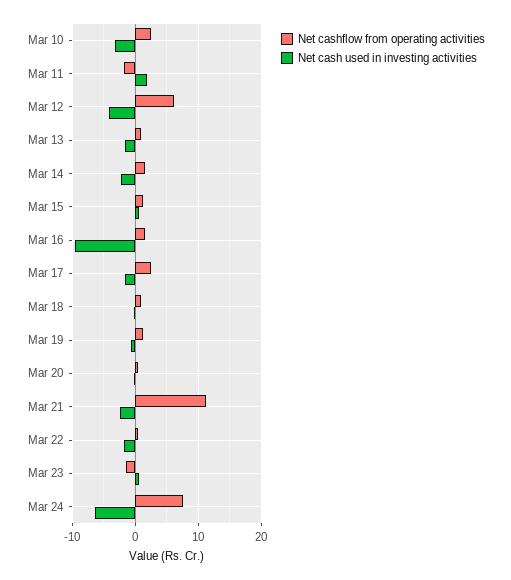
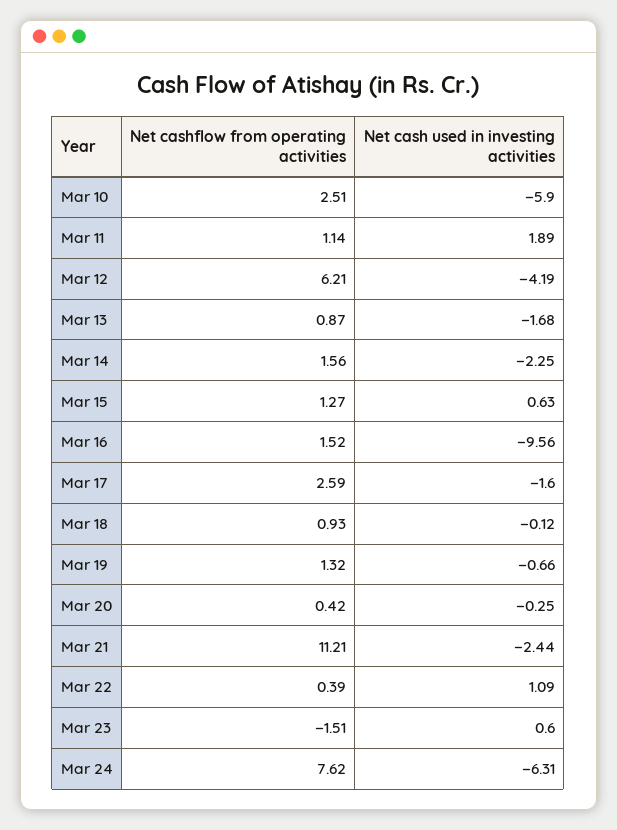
  {
    "Net cashflow from operating activities": {
      "Mar 10": 2.51,
-     "Mar 11": -2,
+     "Mar 11": 1.14,
      "Mar 12": 6.21,
      "Mar 13": 0.87,
      "Mar 14": 1.56,
      "Mar 15": 1.27,
      "Mar 16": 1.52,
      "Mar 17": 2.59,
      "Mar 18": 0.93,
      "Mar 19": 1.32,
      "Mar 20": 0.42,
      "Mar 21": 11.21,
      "Mar 22": 0.39,
      "Mar 23": -1.51,
      "Mar 24": 7.62
    },
    "Net cash used in investing activities": {
-     "Mar 10": -3,
+     "Mar 10": -5.9,
      "Mar 11": 1.89,
      "Mar 12": -4.19,
      "Mar 13": -1.68,
      "Mar 14": -2.25,
      "Mar 15": 0.63,
      "Mar 16": -9.56,
      "Mar 17": -1.6,
      "Mar 18": -0.12,
      "Mar 19": -0.66,
      "Mar 20": -0.25,
      "Mar 21": -2.44,
-     "Mar 22": -2,
+     "Mar 22": 1.09,
      "Mar 23": 0.6,
      "Mar 24": -6.31
    }
  }

